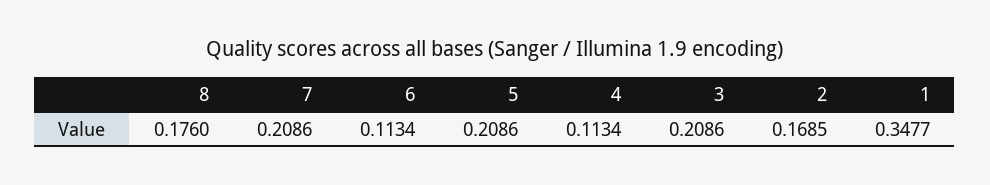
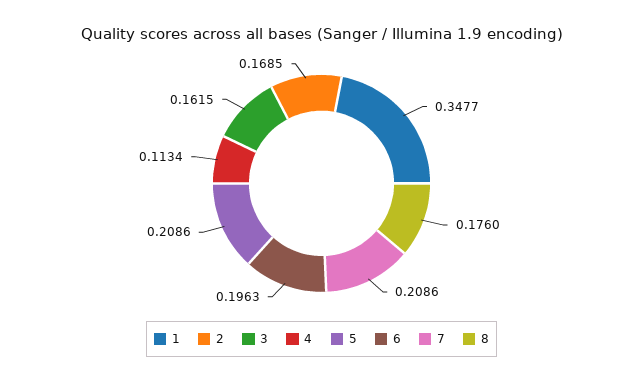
  {
    "8": 0.176,
    "7": 0.2086,
-   "6": 0.1134,
+   "6": 0.1963,
    "5": 0.2086,
    "4": 0.1134,
-   "3": 0.2086,
+   "3": 0.1615,
    "2": 0.1685,
    "1": 0.3477
  }

